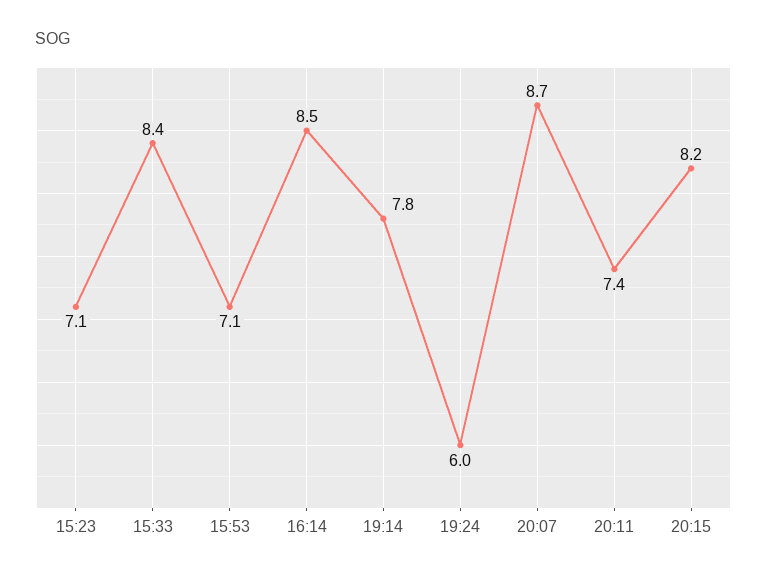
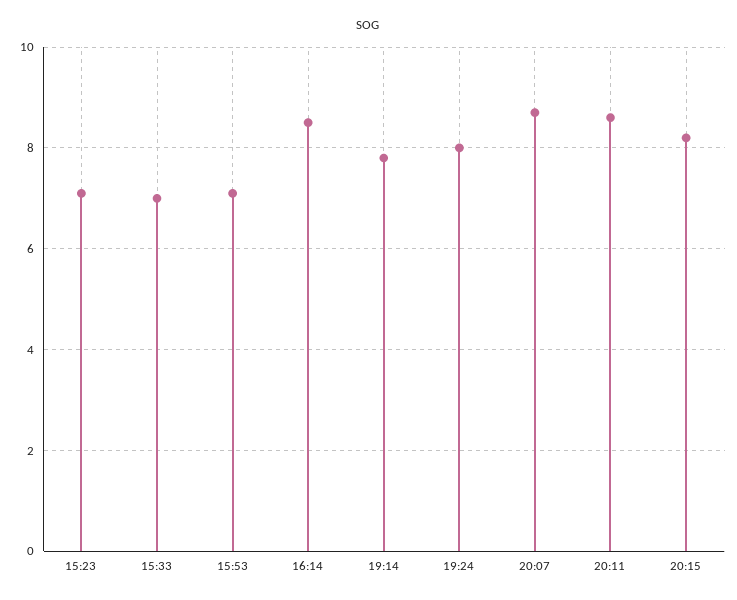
  {
    "15:23": 7.1,
-   "15:33": 8.4,
+   "15:33": 7,
    "15:53": 7.1,
    "16:14": 8.5,
    "19:14": 7.8,
-   "19:24": 6,
+   "19:24": 8,
    "20:07": 8.7,
-   "20:11": 7.4,
+   "20:11": 8.5,
    "20:15": 8.2
  }

